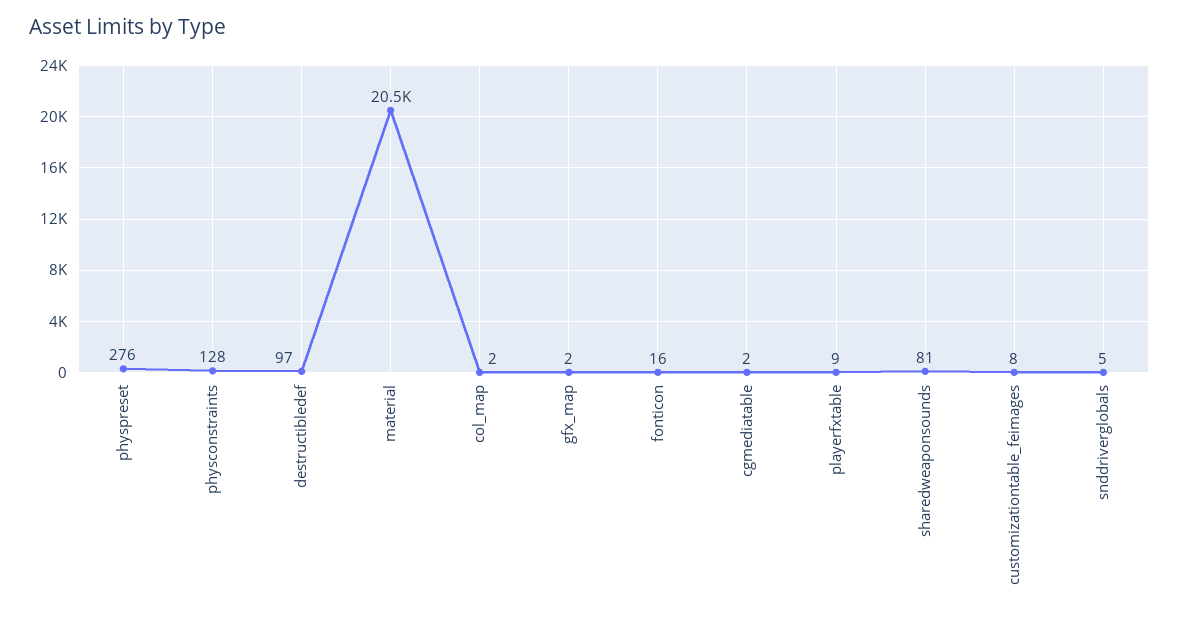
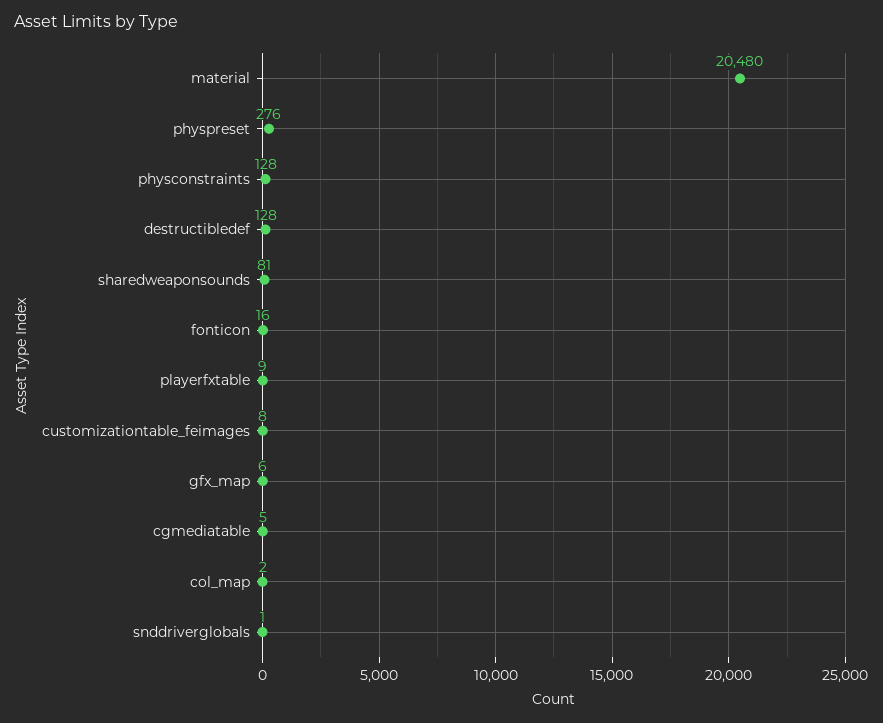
  {
    "physpreset": 276,
    "physconstraints": 128,
-   "destructibledef": 97,
+   "destructibledef": 128,
    "material": 20480,
    "col_map": 2,
-   "gfx_map": 2,
+   "gfx_map": 6,
    "fonticon": 16,
-   "cgmediatable": 2,
+   "cgmediatable": 5,
    "playerfxtable": 9,
    "sharedweaponsounds": 81,
    "customizationtable_feimages": 8,
-   "snddriverglobals": 5
+   "snddriverglobals": 1
  }

